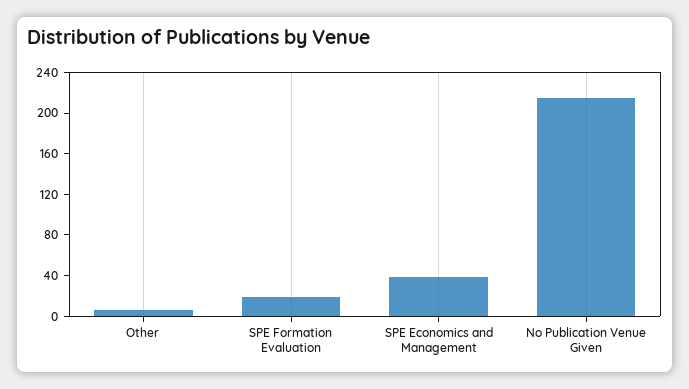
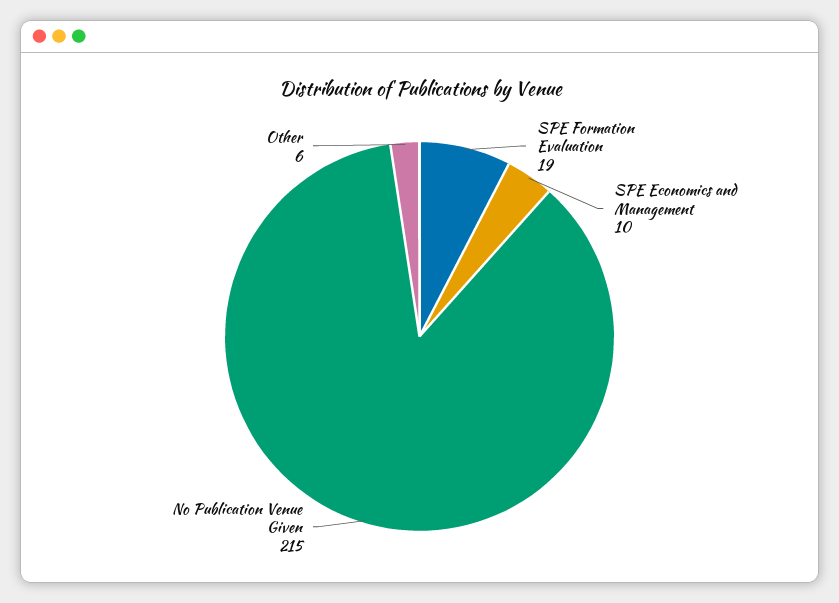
  {
    "Other": 6,
    "SPE Formation Evaluation": 19,
-   "SPE Economics and Management": 40,
+   "SPE Economics and Management": 10,
    "No Publication Venue Given": 215
  }

